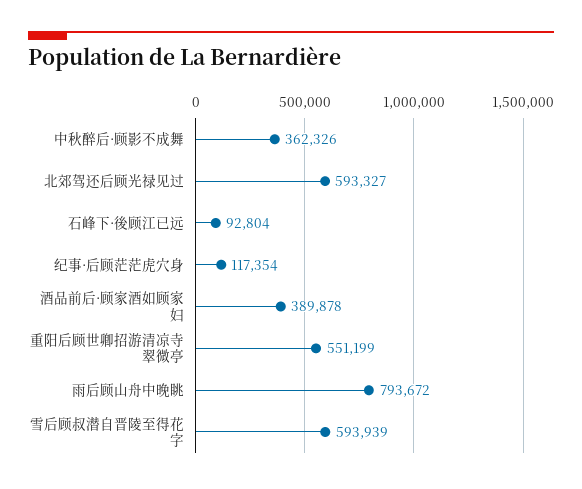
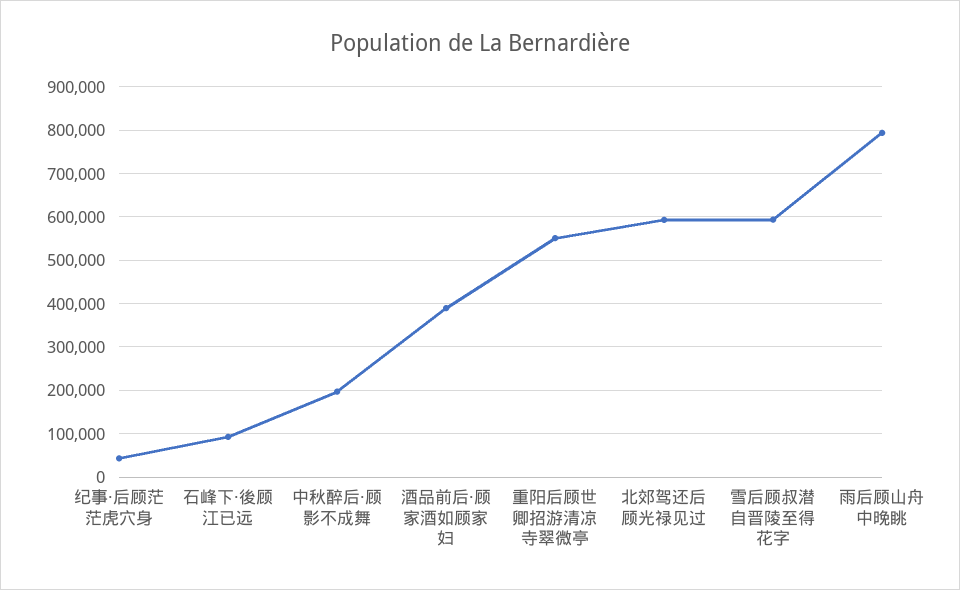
  {
-   "中秋醉后·顾影不成舞": 362326,
+   "中秋醉后·顾影不成舞": 200000,
    "北郊驾还后顾光禄见过": 593327,
    "石峰下·後顾江已远": 92804,
-   "纪事·后顾茫茫虎穴身": 117354,
+   "纪事·后顾茫茫虎穴身": 40000,
    "酒品前后·顾家酒如顾家妇": 389878,
    "重阳后顾世卿招游清凉寺翠微亭": 551199,
    "雨后顾山舟中晚眺": 793672,
    "雪后顾叔潜自晋陵至得花字": 593939
  }

